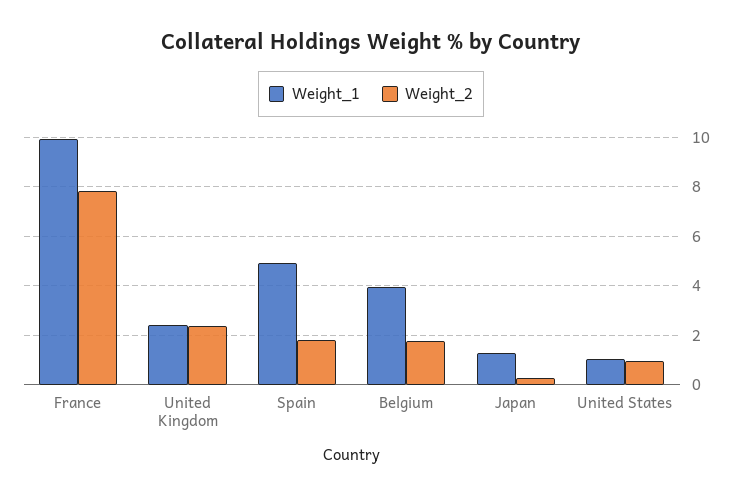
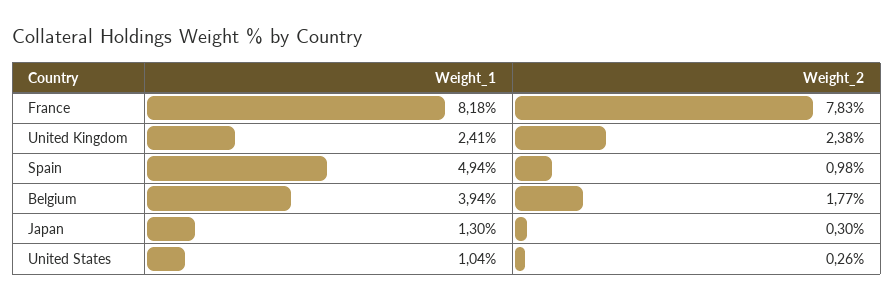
  {
    "Weight_1": {
-     "France": 10,
+     "France": 8.18,
      "United Kingdom": 2.41,
      "Spain": 4.94,
      "Belgium": 3.94,
      "Japan": 1.3,
      "United States": 1.04
    },
    "Weight_2": {
      "France": 7.83,
      "United Kingdom": 2.38,
-     "Spain": 1.75,
+     "Spain": 0.98,
      "Belgium": 1.77,
      "Japan": 0.3,
-     "United States": 1
+     "United States": 0.26
    }
  }

